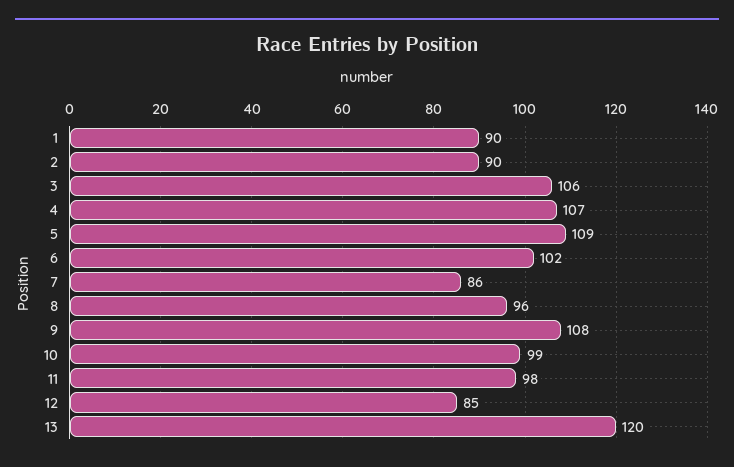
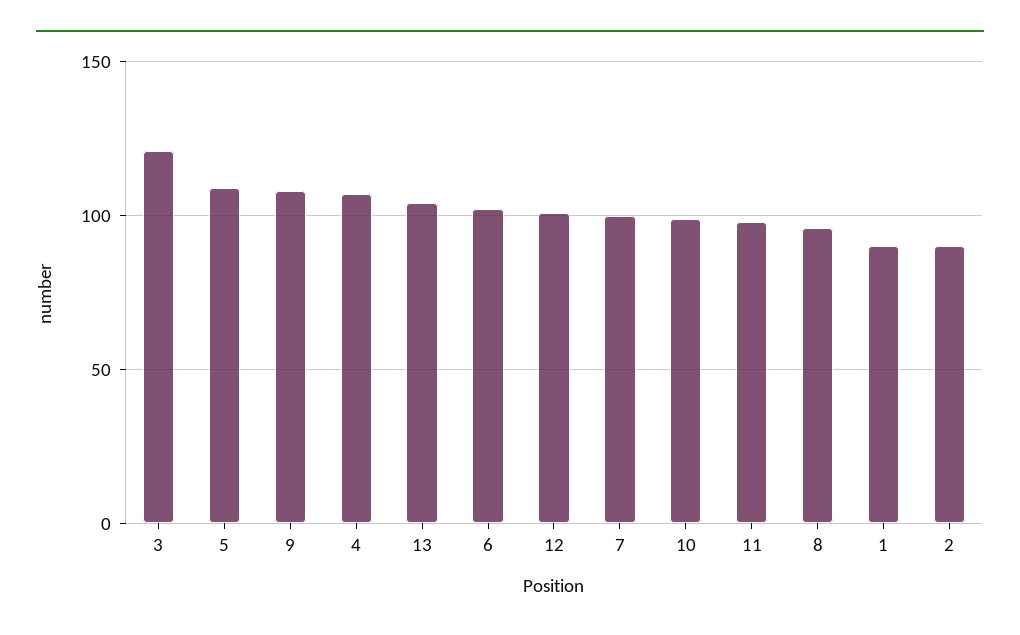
  {
    "1": 90,
    "2": 90,
-   "3": 106,
+   "3": 120,
    "4": 107,
    "5": 109,
    "6": 102,
-   "7": 86,
+   "7": 100,
    "8": 96,
    "9": 108,
    "10": 99,
    "11": 98,
-   "12": 85,
+   "12": 100,
-   "13": 120
+   "13": 105
  }

